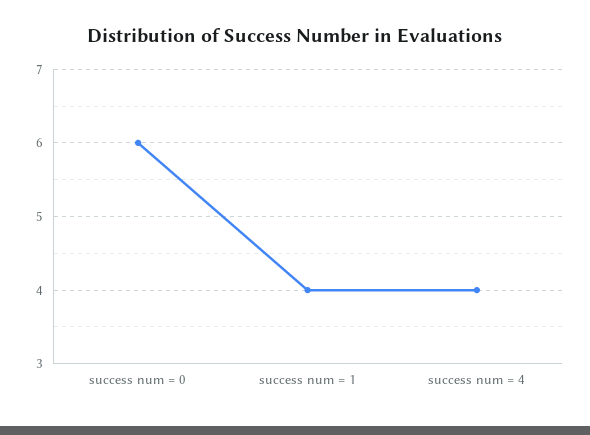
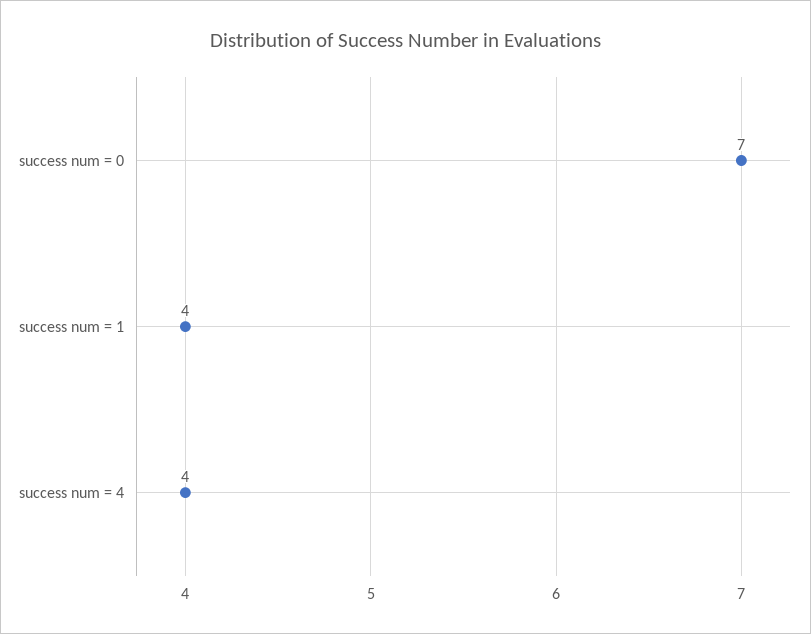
  {
-   "success num = 0": 6,
+   "success num = 0": 7,
    "success num = 1": 4,
    "success num = 4": 4
  }

